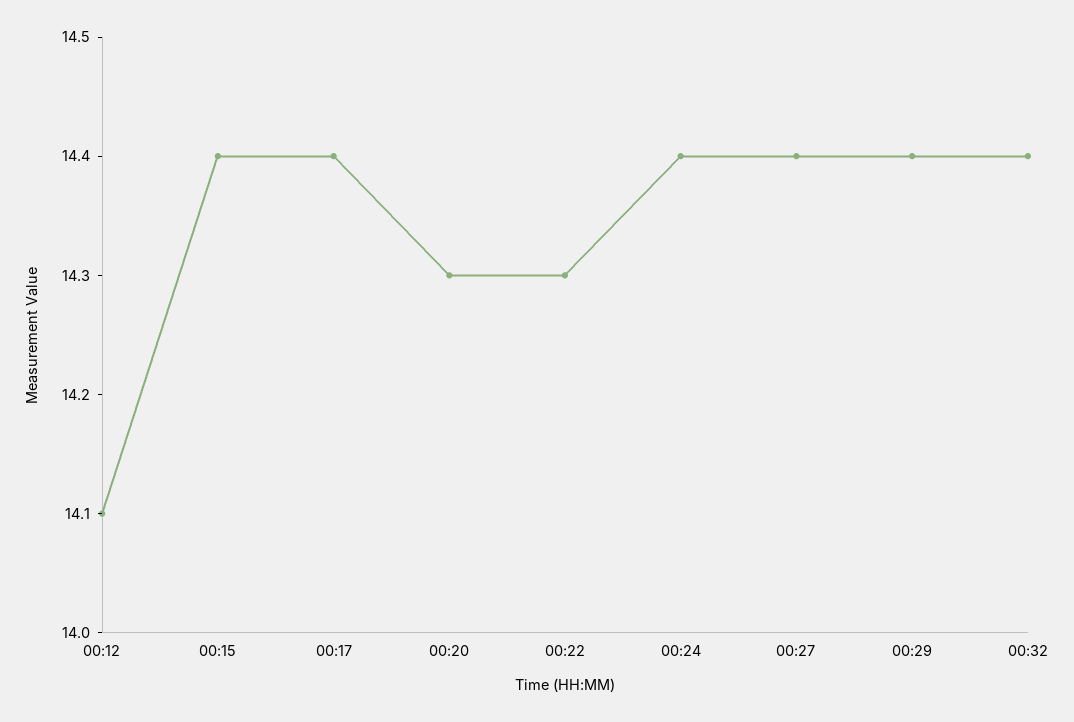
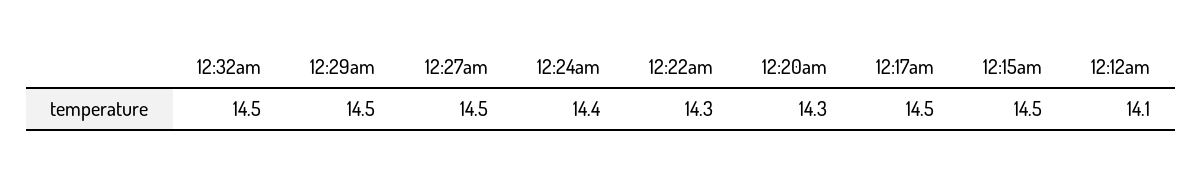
  {
    "00:12": 14.1,
-   "00:15": 14.4,
+   "00:15": 14.5,
-   "00:17": 14.4,
+   "00:17": 14.5,
    "00:20": 14.3,
    "00:22": 14.3,
    "00:24": 14.4,
-   "00:27": 14.4,
+   "00:27": 14.5,
-   "00:29": 14.4,
+   "00:29": 14.5,
-   "00:32": 14.4
+   "00:32": 14.5
  }

